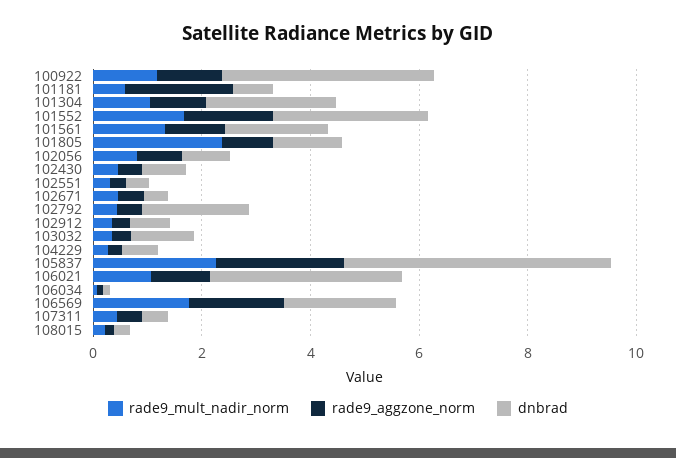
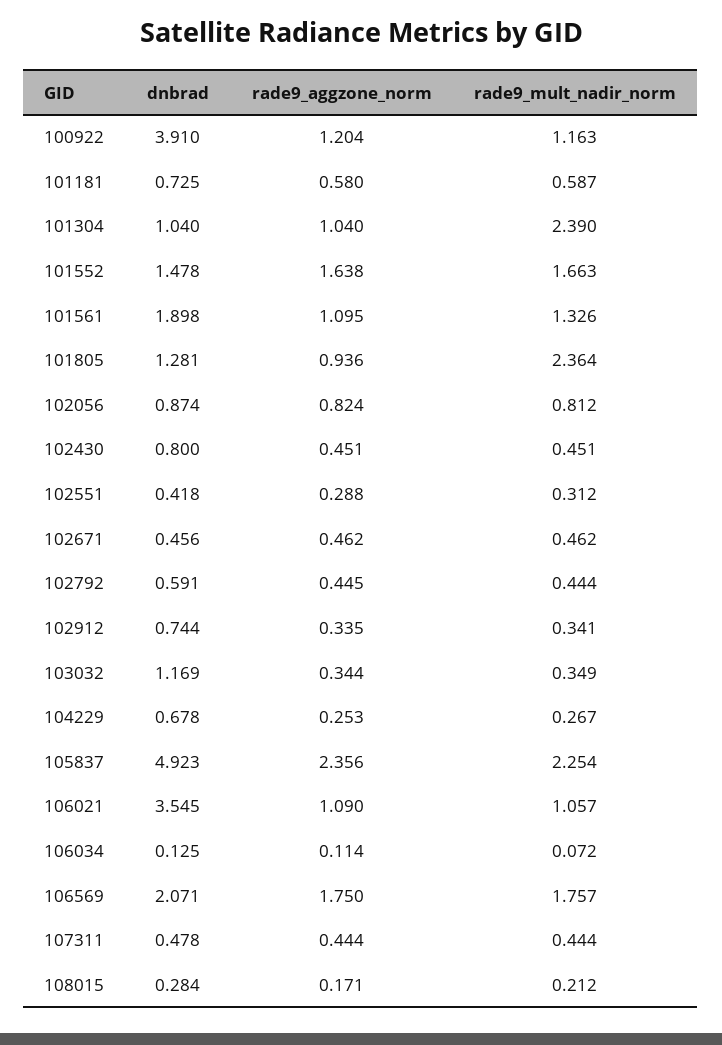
  {
    "rade9_mult_nadir_norm": {
      "100922": 1.163,
      "101181": 0.587,
-     "101304": 1,
+     "101304": 2.39,
      "101552": 1.663,
      "101561": 1.326,
      "101805": 2.364,
      "102056": 0.812,
      "102430": 0.451,
      "102551": 0.312,
      "102671": 0.462,
      "102792": 0.444,
      "102912": 0.341,
      "103032": 0.349,
      "104229": 0.267,
      "105837": 2.254,
      "106021": 1.057,
      "106034": 0.072,
      "106569": 1.757,
      "107311": 0.444,
      "108015": 0.212
    },
    "rade9_aggzone_norm": {
      "100922": 1.204,
-     "101181": 2,
+     "101181": 0.58,
      "101304": 1.04,
      "101552": 1.638,
      "101561": 1.095,
      "101805": 0.936,
      "102056": 0.824,
      "102430": 0.451,
      "102551": 0.288,
      "102671": 0.462,
      "102792": 0.445,
      "102912": 0.335,
      "103032": 0.344,
      "104229": 0.253,
      "105837": 2.356,
      "106021": 1.09,
      "106034": 0.114,
      "106569": 1.75,
      "107311": 0.444,
      "108015": 0.171
    },
    "dnbrad": {
      "100922": 3.91,
      "101181": 0.725,
-     "101304": 2.5,
+     "101304": 1.04,
-     "101552": 3,
+     "101552": 1.478,
      "101561": 1.898,
      "101805": 1.281,
      "102056": 0.874,
      "102430": 0.8,
      "102551": 0.418,
      "102671": 0.456,
-     "102792": 2,
+     "102792": 0.591,
      "102912": 0.744,
      "103032": 1.169,
      "104229": 0.678,
      "105837": 4.923,
      "106021": 3.545,
      "106034": 0.125,
      "106569": 2.071,
      "107311": 0.478,
      "108015": 0.284
    }
  }

